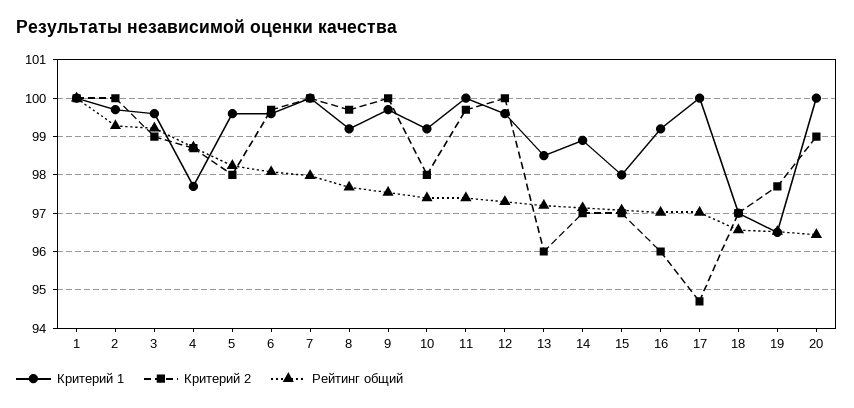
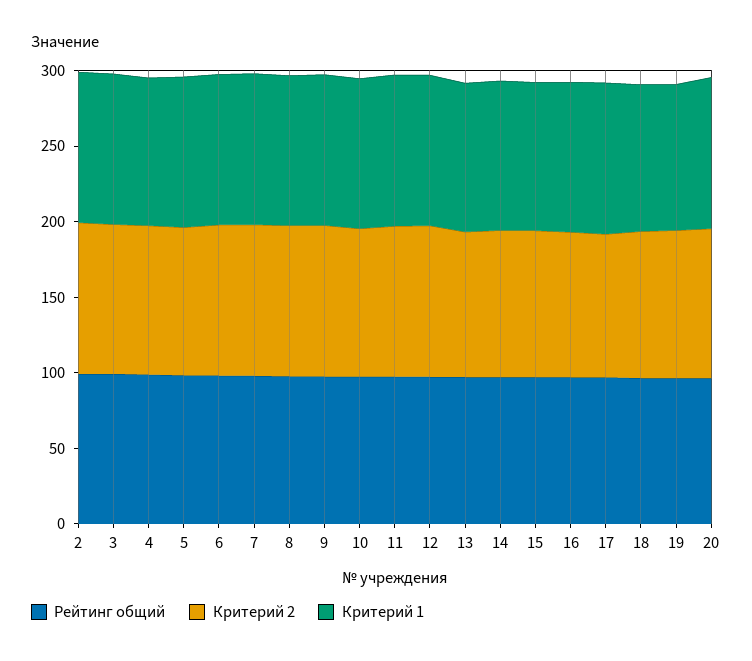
  {
    "Критерий 1": {
-     "1": 100,
      "2": 99.8,
      "3": 99.6,
      "4": 97.8,
      "5": 99.6,
      "6": 99.6,
      "7": 100,
      "8": 99.2,
      "9": 99.8,
      "10": 99.2,
      "11": 100,
      "12": 99.6,
      "13": 98.6,
      "14": 99,
      "15": 98,
      "16": 99.2,
      "17": 100,
      "18": 97,
      "19": 96.6,
      "20": 100
    },
    "Критерий 2": {
-     "1": 100,
      "2": 100,
      "3": 99,
      "4": 98.8,
      "5": 98,
      "6": 99.8,
      "7": 100,
      "8": 99.8,
      "9": 100,
      "10": 98,
      "11": 99.8,
      "12": 100,
      "13": 96,
      "14": 97,
      "15": 97,
      "16": 96,
      "17": 94.8,
      "18": 97,
      "19": 97.8,
      "20": 99
    },
    "Рейтинг общий": {
-     "1": 100,
      "2": 99.2,
      "3": 99.2,
      "4": 98.8,
      "5": 98.2,
      "6": 98,
      "7": 98,
      "8": 97.6,
      "9": 97.6,
      "10": 97.4,
      "11": 97.4,
      "12": 97.4,
      "13": 97.2,
      "14": 97.2,
      "15": 97,
      "16": 97,
      "17": 97,
      "18": 96.6,
      "19": 96.6,
      "20": 96.4
    }
  }

